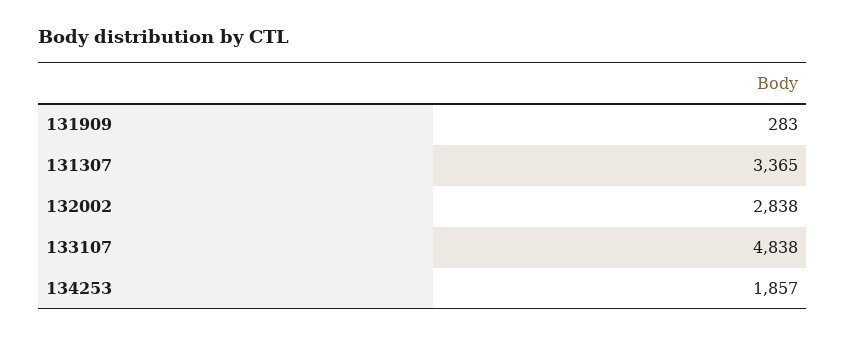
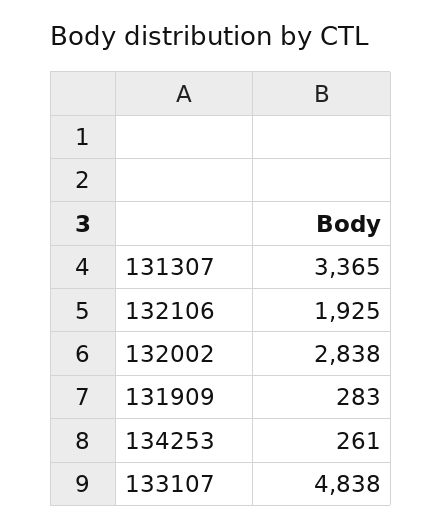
  {
    "131909": 283,
    "131307": 3365,
    "132002": 2838,
    "133107": 4838,
-   "134253": 1857
+   "134253": 261,
+   "132106": 1925
  }

